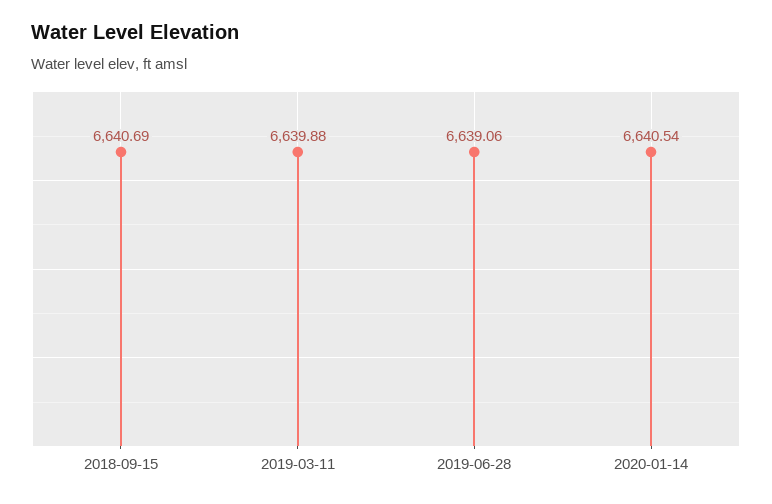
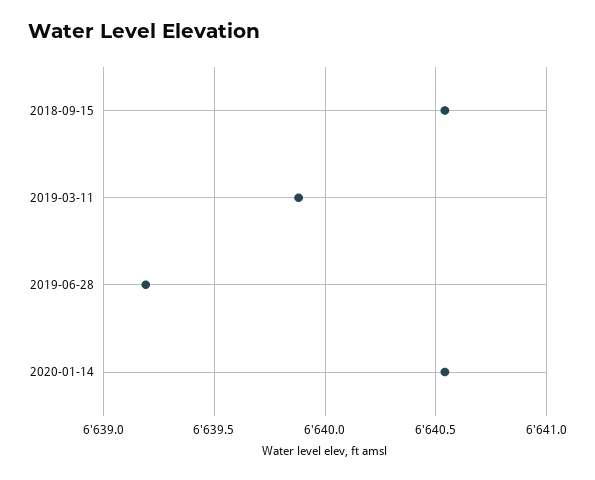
  {
-   "2018-09-15": 6640.69,
+   "2018-09-15": 6640.55,
    "2019-03-11": 6639.88,
-   "2019-06-28": 6639.06,
+   "2019-06-28": 6639.2,
    "2020-01-14": 6640.54
  }

